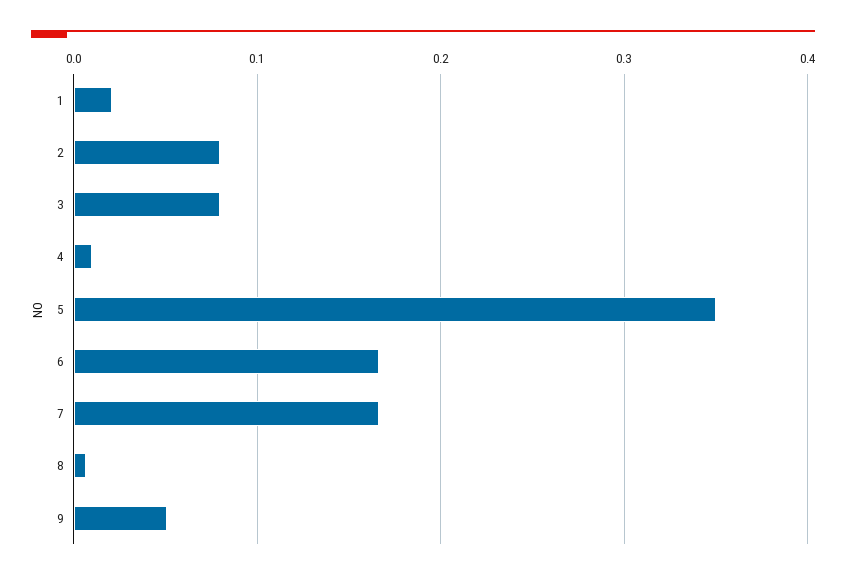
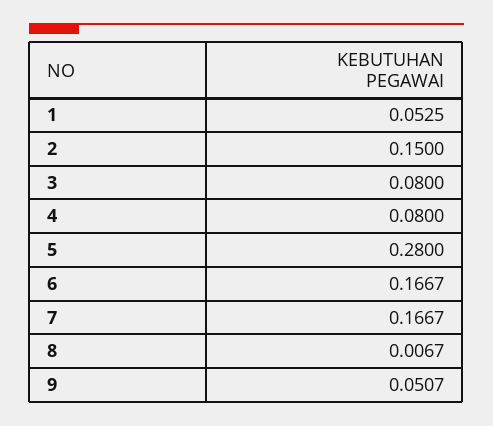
  {
-   "1": 0.02,
+   "1": 0.0525,
-   "2": 0.08,
+   "2": 0.15,
    "3": 0.08,
-   "4": 0.01,
+   "4": 0.08,
-   "5": 0.35,
+   "5": 0.28,
    "6": 0.1667,
    "7": 0.1667,
    "8": 0.0067,
    "9": 0.0507
  }

